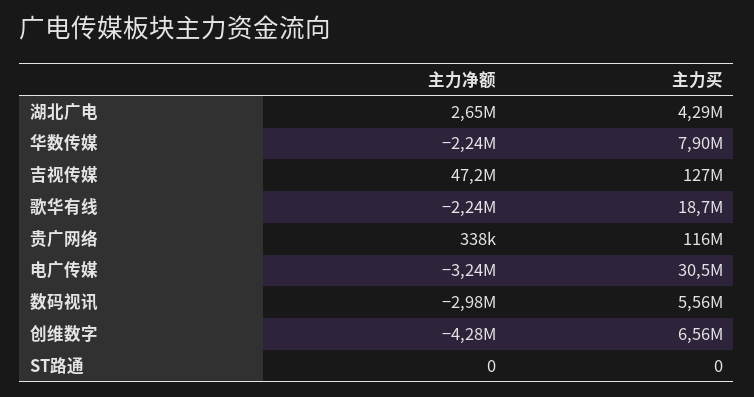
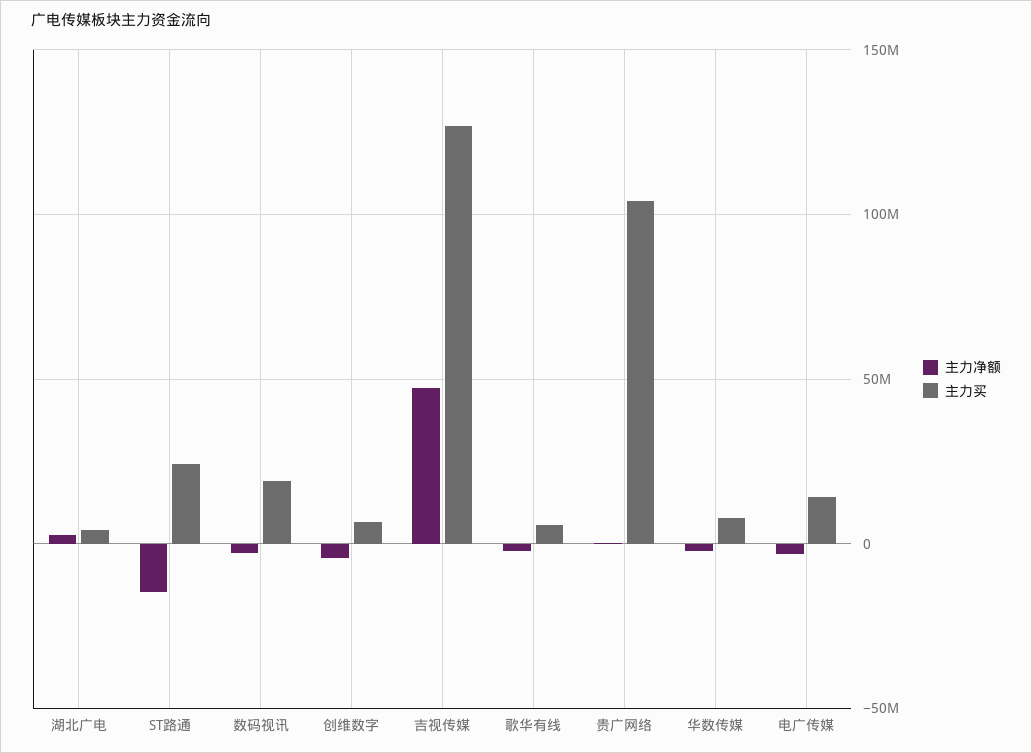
  {
    "主力净额": {
      "湖北广电": 2650000,
      "华数传媒": -2240000,
      "吉视传媒": 47200000,
      "歌华有线": -2240000,
      "贵广网络": 338000,
      "电广传媒": -3240000,
      "数码视讯": -2980000,
      "创维数字": -4280000,
-     "ST路通": 0
+     "ST路通": -15000000
    },
    "主力买": {
      "湖北广电": 4290000,
      "华数传媒": 7900000,
      "吉视传媒": 127000000,
-     "歌华有线": 18700000,
+     "歌华有线": 5000000,
-     "贵广网络": 116000000,
+     "贵广网络": 105000000,
-     "电广传媒": 30500000,
+     "电广传媒": 15000000,
-     "数码视讯": 5560000,
+     "数码视讯": 20000000,
      "创维数字": 6560000,
-     "ST路通": 0
+     "ST路通": 25000000
    }
  }

